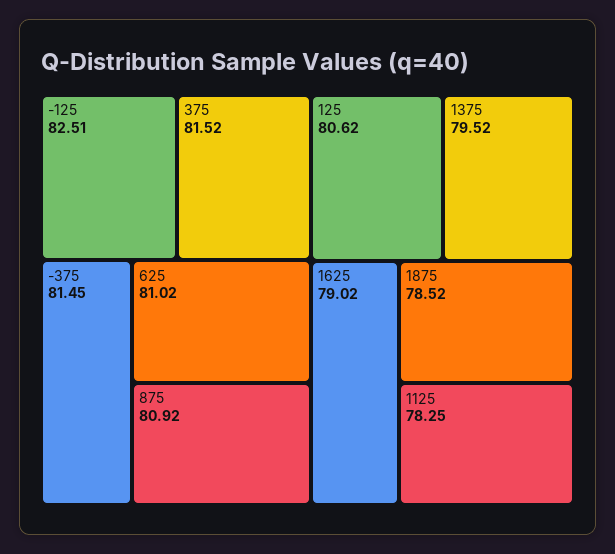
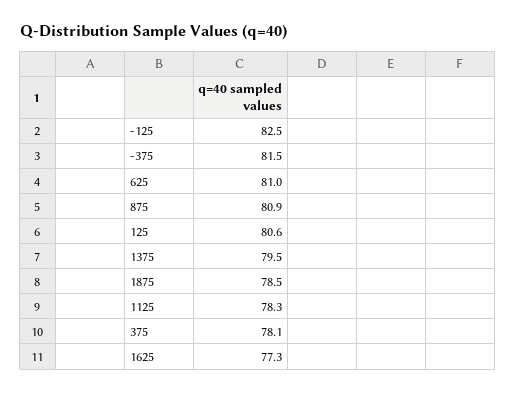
  {
    "-125": 82.51,
-   "375": 81.52,
+   "375": 78.1,
    "-375": 81.45,
    "625": 81.02,
    "875": 80.92,
    "125": 80.62,
    "1375": 79.52,
-   "1625": 79.02,
+   "1625": 77.3,
    "1875": 78.52,
    "1125": 78.25
  }

